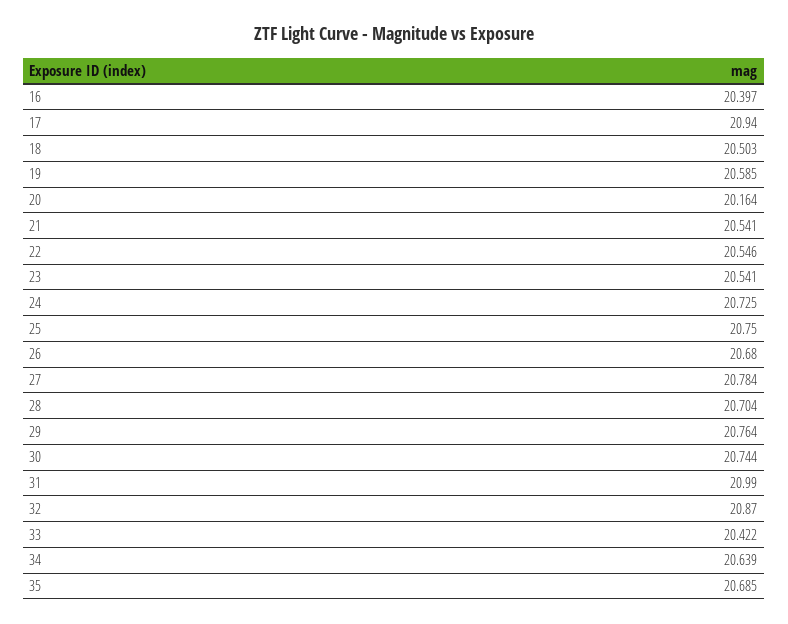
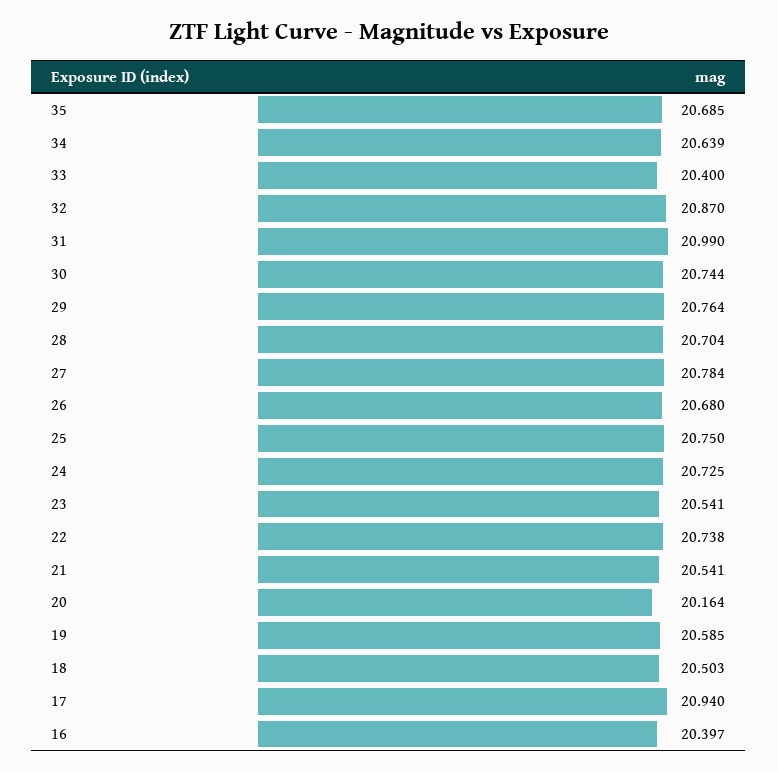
  {
    "16": 20.397,
    "17": 20.94,
    "18": 20.503,
    "19": 20.585,
    "20": 20.164,
    "21": 20.541,
-   "22": 20.546,
+   "22": 20.738,
    "23": 20.541,
    "24": 20.725,
    "25": 20.75,
    "26": 20.68,
    "27": 20.784,
    "28": 20.704,
    "29": 20.764,
    "30": 20.744,
    "31": 20.99,
    "32": 20.87,
-   "33": 20.422,
+   "33": 20.4,
    "34": 20.639,
    "35": 20.685
  }

